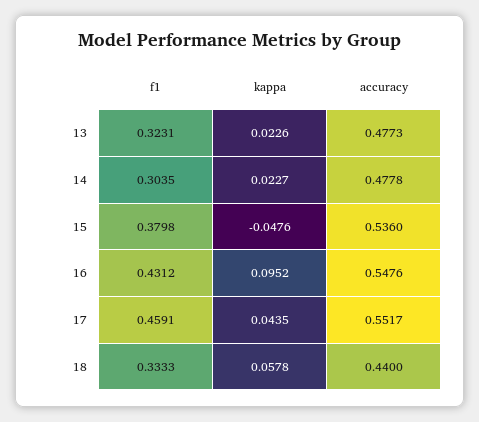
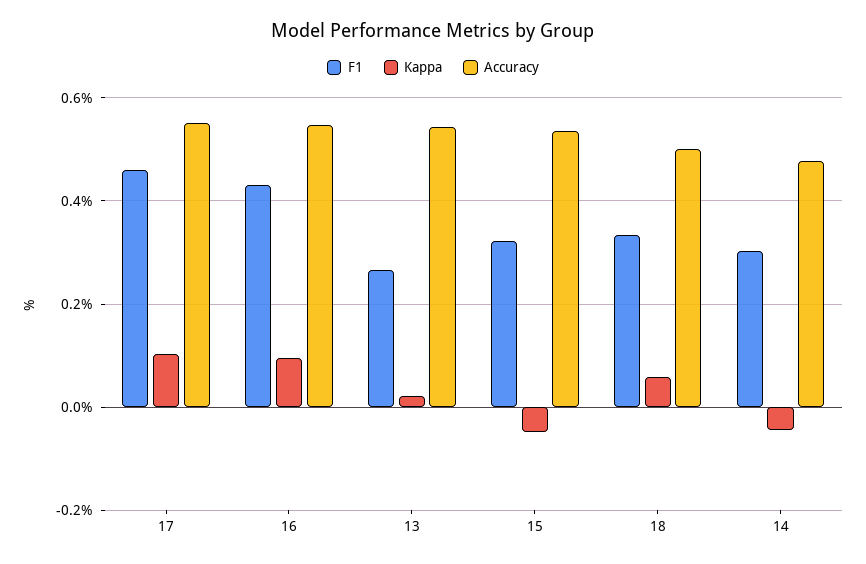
  {
    "f1": {
-     "13": 0.3231,
+     "13": 0.26,
      "14": 0.3035,
-     "15": 0.3798,
+     "15": 0.32,
      "16": 0.4312,
      "17": 0.4591,
      "18": 0.3333
    },
    "kappa": {
      "13": 0.0226,
-     "14": 0.0227,
+     "14": -0.04,
      "15": -0.0476,
      "16": 0.0952,
-     "17": 0.0435,
+     "17": 0.1,
      "18": 0.0578
    },
    "accuracy": {
-     "13": 0.4773,
+     "13": 0.54,
      "14": 0.4778,
      "15": 0.536,
      "16": 0.5476,
      "17": 0.5517,
-     "18": 0.44
+     "18": 0.5
    }
  }

